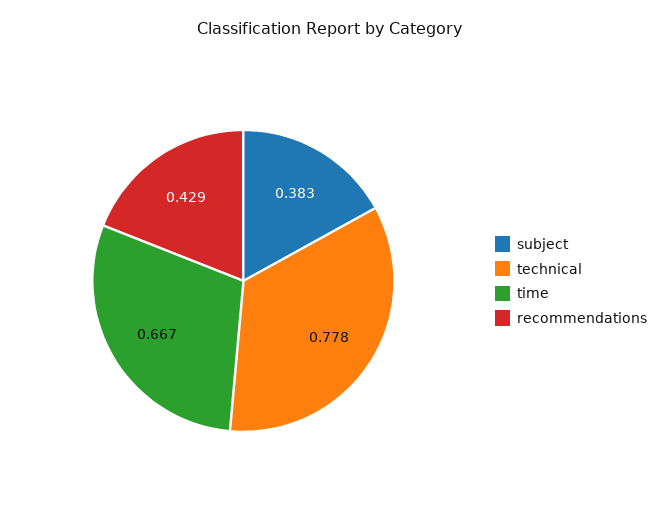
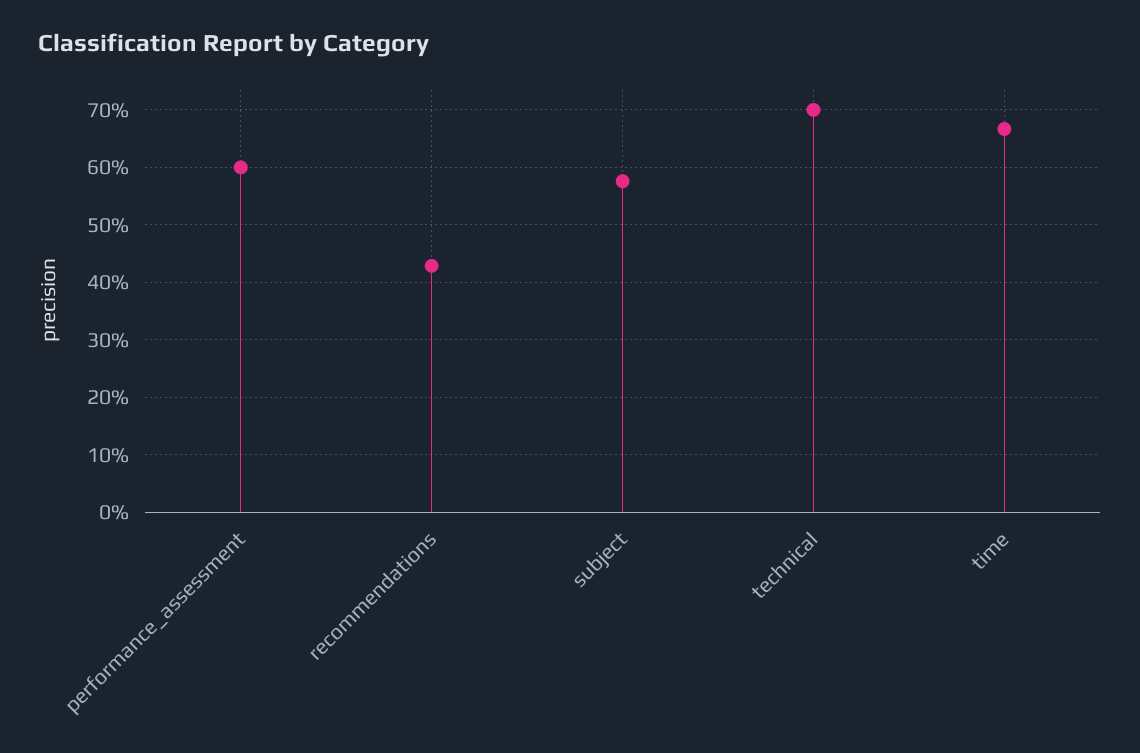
  {
-   "subject": 0.383,
+   "subject": 0.58,
-   "technical": 0.778,
+   "technical": 0.7,
    "time": 0.667,
-   "recommendations": 0.429
+   "recommendations": 0.429,
+   "performance_assessment": 0.6
  }

